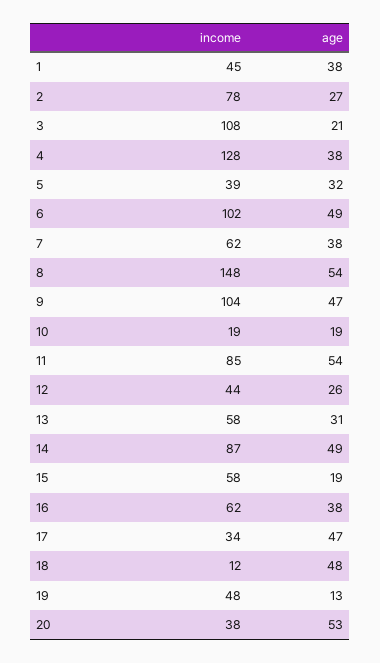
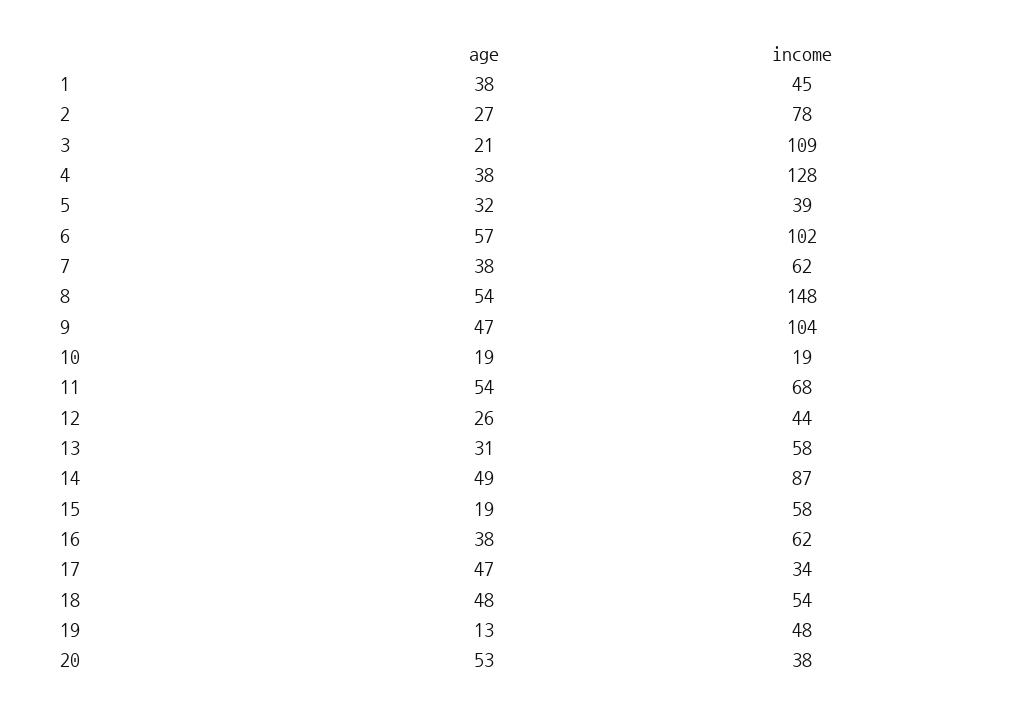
  {
    "income": {
      "1": 45,
      "2": 78,
-     "3": 108,
+     "3": 109,
      "4": 128,
      "5": 39,
      "6": 102,
      "7": 62,
      "8": 148,
      "9": 104,
      "10": 19,
-     "11": 85,
+     "11": 68,
      "12": 44,
      "13": 58,
      "14": 87,
      "15": 58,
      "16": 62,
      "17": 34,
-     "18": 12,
+     "18": 54,
      "19": 48,
      "20": 38
    },
    "age": {
      "1": 38,
      "2": 27,
      "3": 21,
      "4": 38,
      "5": 32,
-     "6": 49,
+     "6": 57,
      "7": 38,
      "8": 54,
      "9": 47,
      "10": 19,
      "11": 54,
      "12": 26,
      "13": 31,
      "14": 49,
      "15": 19,
      "16": 38,
      "17": 47,
      "18": 48,
      "19": 13,
      "20": 53
    }
  }

